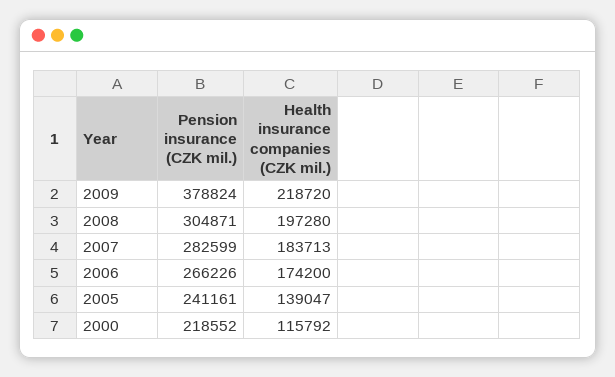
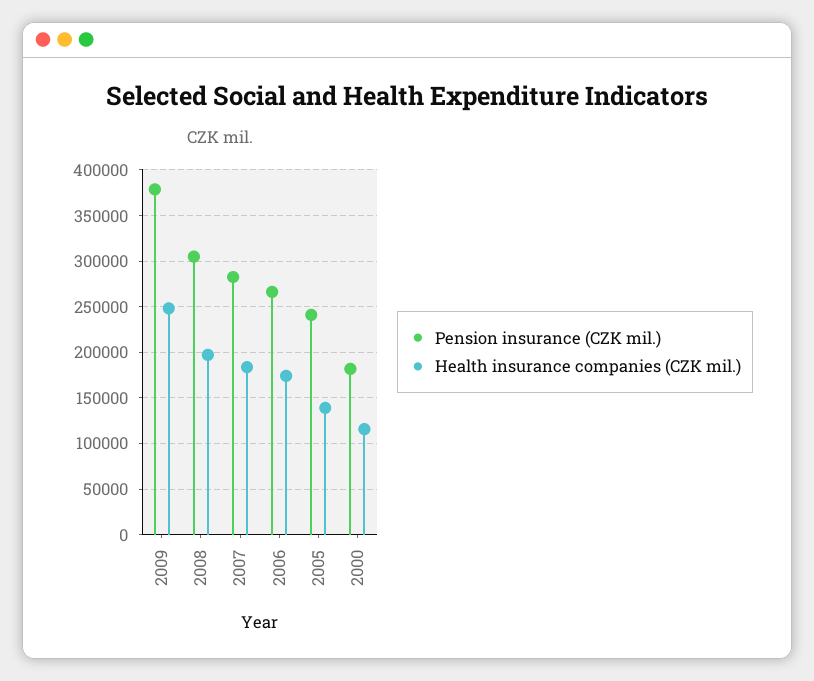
  {
    "Pension insurance (CZK mil.)": {
      "2009": 378824,
      "2008": 304871,
      "2007": 282599,
      "2006": 266226,
      "2005": 241161,
-     "2000": 218552
+     "2000": 180000
    },
    "Health insurance companies (CZK mil.)": {
-     "2009": 218720,
+     "2009": 250000,
      "2008": 197280,
      "2007": 183713,
      "2006": 174200,
      "2005": 139047,
      "2000": 115792
    }
  }

